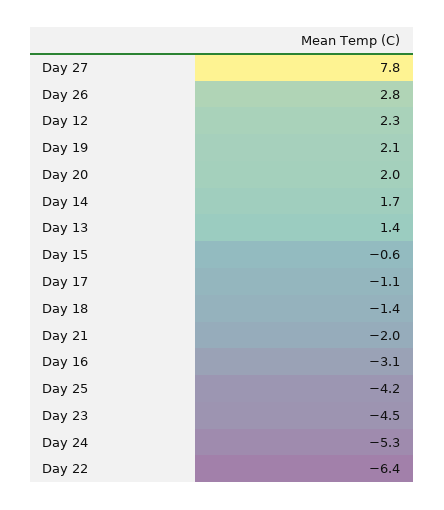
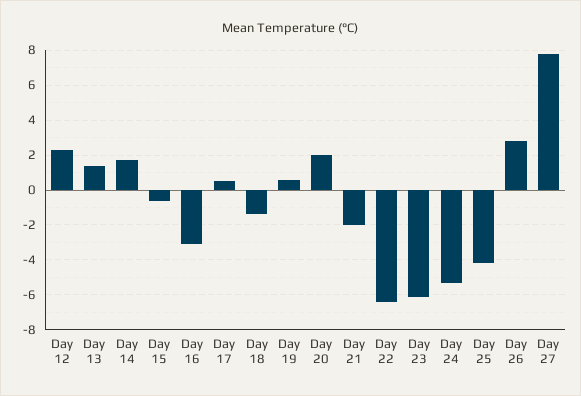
  {
    "Day 27": 7.8,
    "Day 26": 2.8,
    "Day 12": 2.3,
-   "Day 19": 2.1,
+   "Day 19": 0.5,
    "Day 20": 2,
    "Day 14": 1.7,
    "Day 13": 1.4,
    "Day 15": -0.6,
-   "Day 17": -1.1,
+   "Day 17": 0.5,
    "Day 18": -1.4,
    "Day 21": -2,
    "Day 16": -3.1,
    "Day 25": -4.2,
-   "Day 23": -4.5,
+   "Day 23": -6,
    "Day 24": -5.3,
    "Day 22": -6.4
  }

